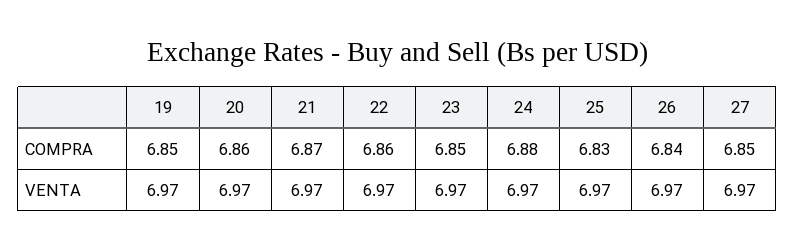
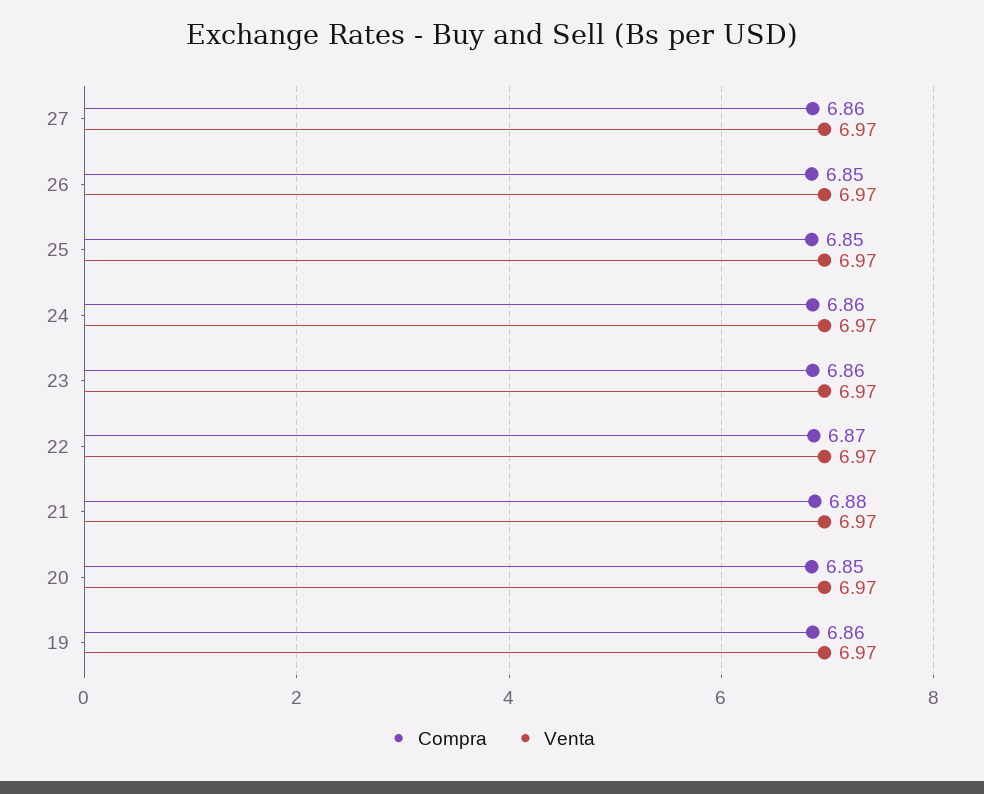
  {
    "COMPRA": {
-     "19": 6.85,
+     "19": 6.86,
-     "20": 6.86,
+     "20": 6.85,
-     "21": 6.87,
+     "21": 6.88,
-     "22": 6.86,
+     "22": 6.87,
-     "23": 6.85,
+     "23": 6.86,
-     "24": 6.88,
+     "24": 6.86,
-     "25": 6.83,
+     "25": 6.85,
-     "26": 6.84,
+     "26": 6.85,
-     "27": 6.85
+     "27": 6.86
    },
    "VENTA": {
      "19": 6.97,
      "20": 6.97,
      "21": 6.97,
      "22": 6.97,
      "23": 6.97,
      "24": 6.97,
      "25": 6.97,
      "26": 6.97,
      "27": 6.97
    }
  }

